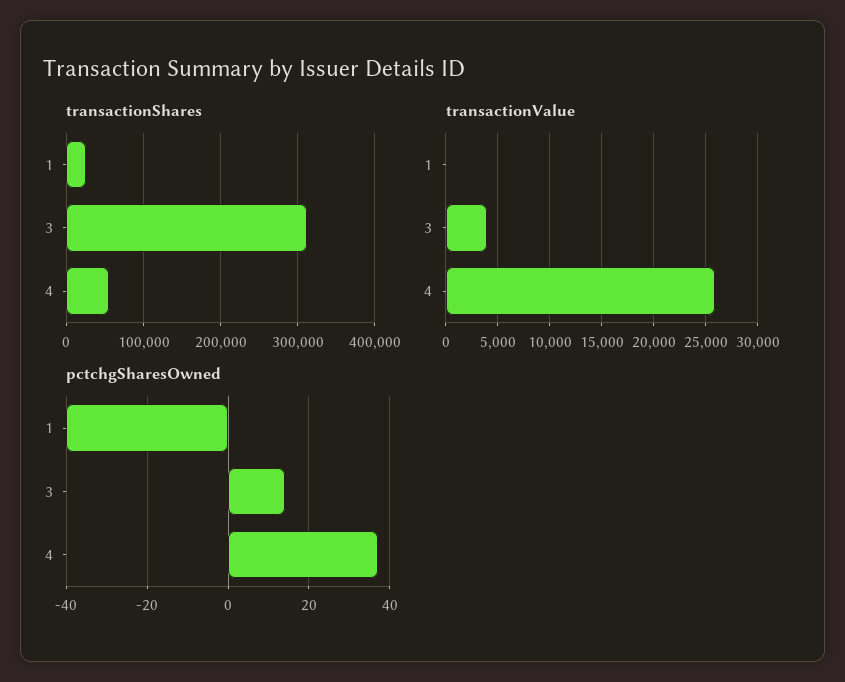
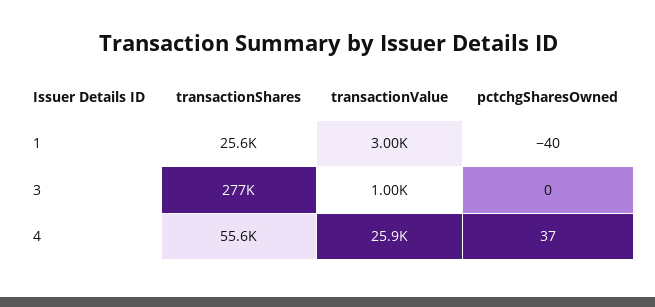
  {
    "transactionShares": {
      "1": 25600,
-     "3": 310000,
+     "3": 277000,
      "4": 55600
    },
    "transactionValue": {
-     "1": 0,
+     "1": 3000,
-     "3": 4000,
+     "3": 1000,
      "4": 25900
    },
    "pctchgSharesOwned": {
      "1": -40,
-     "3": 15,
+     "3": 0,
      "4": 37
    }
  }

